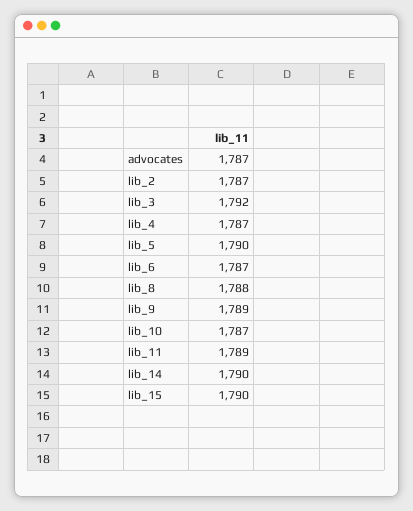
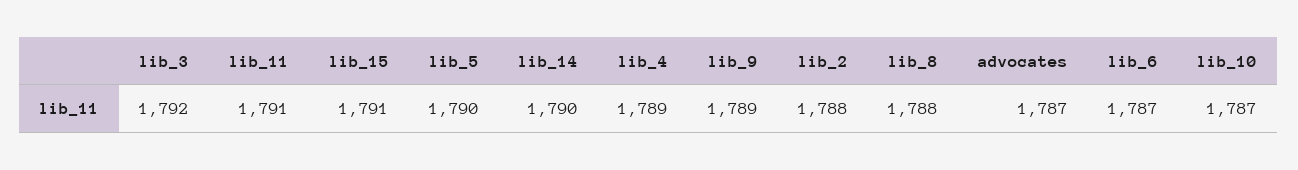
  {
    "advocates": 1787,
-   "lib_2": 1787,
+   "lib_2": 1788,
    "lib_3": 1792,
-   "lib_4": 1787,
+   "lib_4": 1789,
    "lib_5": 1790,
    "lib_6": 1787,
    "lib_8": 1788,
    "lib_9": 1789,
    "lib_10": 1787,
-   "lib_11": 1789,
+   "lib_11": 1791,
    "lib_14": 1790,
-   "lib_15": 1790
+   "lib_15": 1791
  }

